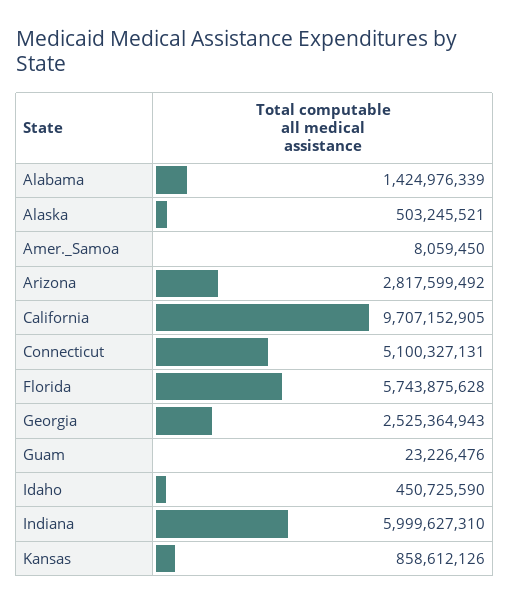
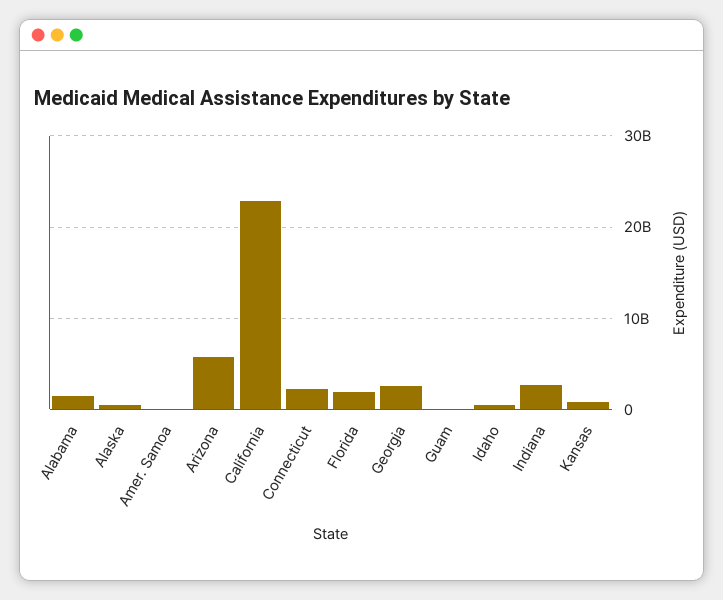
  {
    "Alabama": 1424976339,
    "Alaska": 503245521,
    "Amer._Samoa": 8059450,
-   "Arizona": 2817599492,
+   "Arizona": 6000000000,
-   "California": 9707152905,
+   "California": 23000000000,
-   "Connecticut": 5100327131,
+   "Connecticut": 2000000000,
-   "Florida": 5743875628,
+   "Florida": 2000000000,
    "Georgia": 2525364943,
    "Guam": 23226476,
    "Idaho": 450725590,
-   "Indiana": 5999627310,
+   "Indiana": 3000000000,
    "Kansas": 858612126
  }

